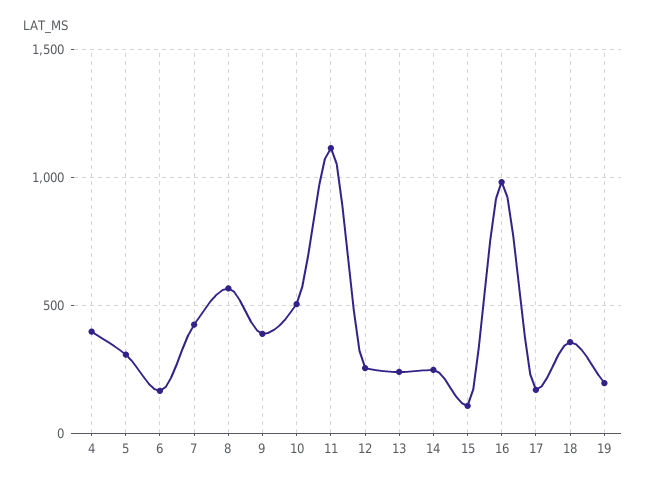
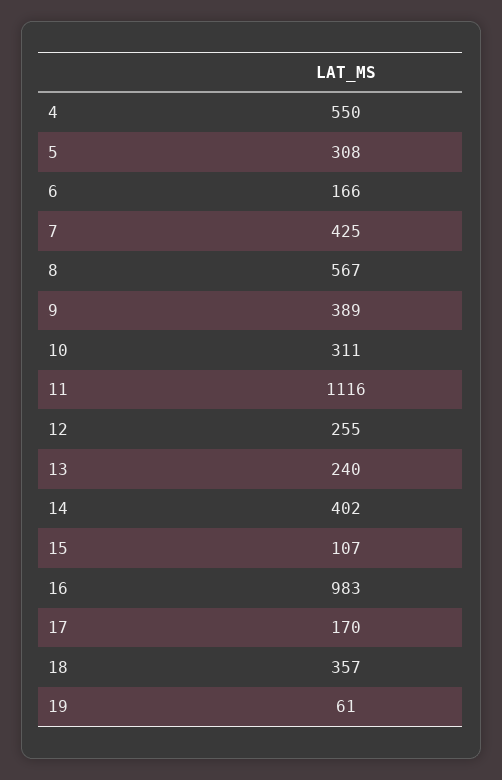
  {
-   "4": 400,
+   "4": 550,
    "5": 308,
    "6": 166,
    "7": 425,
    "8": 567,
    "9": 389,
-   "10": 500,
+   "10": 311,
    "11": 1116,
    "12": 255,
    "13": 240,
-   "14": 250,
+   "14": 402,
    "15": 107,
    "16": 983,
    "17": 170,
    "18": 357,
-   "19": 200
+   "19": 61
  }

